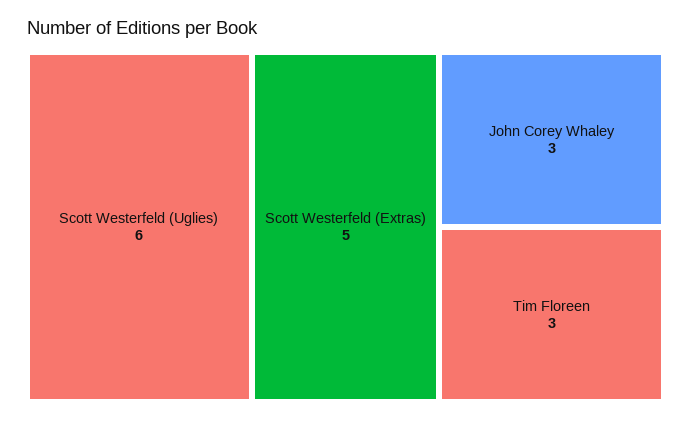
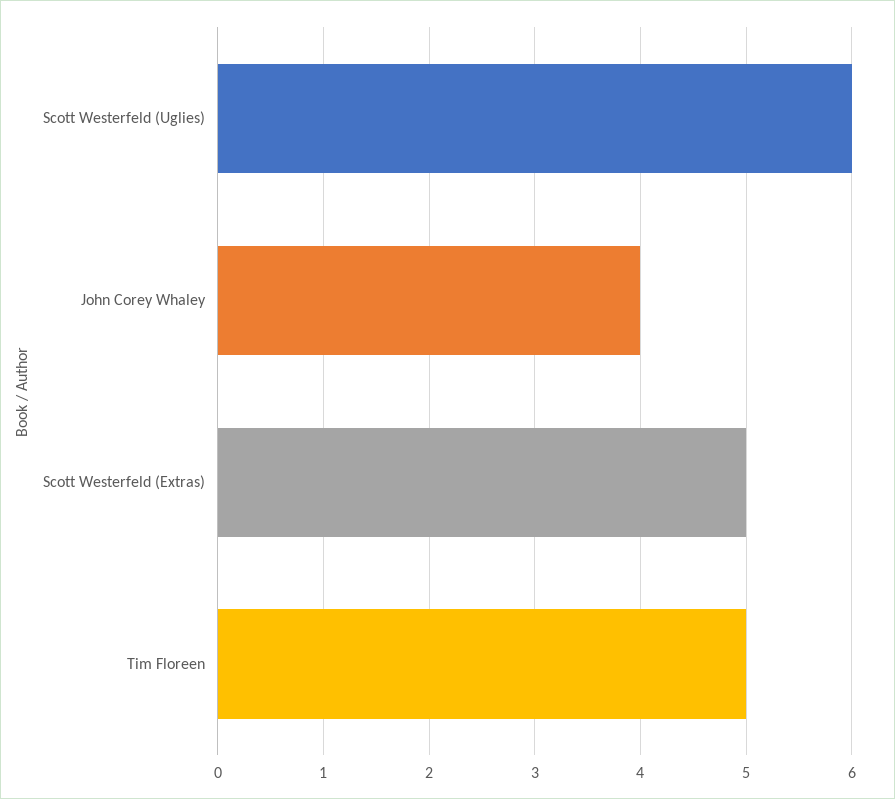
  {
    "Scott Westerfeld (Uglies)": 6,
    "Scott Westerfeld (Extras)": 5,
-   "John Corey Whaley": 3,
+   "John Corey Whaley": 4,
-   "Tim Floreen": 3
+   "Tim Floreen": 5
  }

